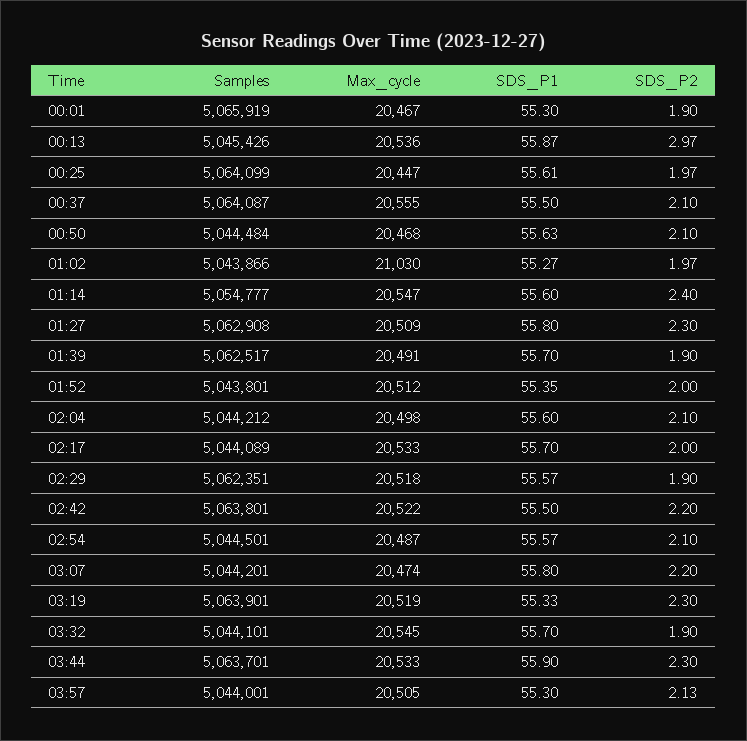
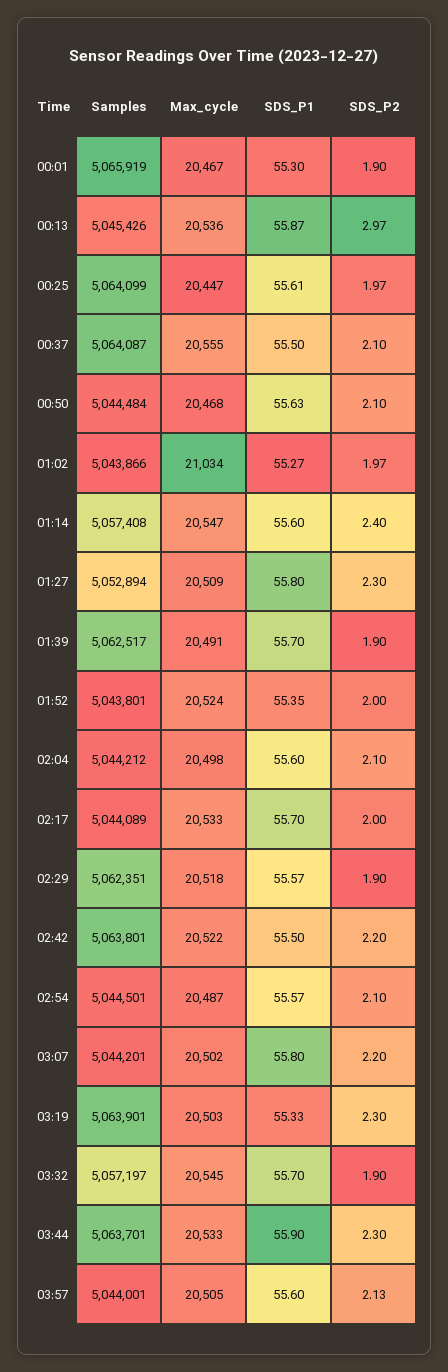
  {
    "Samples": {
      "00:01": 5065919,
      "00:13": 5045426,
      "00:25": 5064099,
      "00:37": 5064087,
      "00:50": 5044484,
      "01:02": 5043866,
-     "01:14": 5054777,
+     "01:14": 5057408,
-     "01:27": 5062908,
+     "01:27": 5052894,
      "01:39": 5062517,
      "01:52": 5043801,
      "02:04": 5044212,
      "02:17": 5044089,
      "02:29": 5062351,
      "02:42": 5063801,
      "02:54": 5044501,
      "03:07": 5044201,
      "03:19": 5063901,
-     "03:32": 5044101,
+     "03:32": 5057197,
      "03:44": 5063701,
      "03:57": 5044001
    },
    "Max_cycle": {
      "00:01": 20467,
      "00:13": 20536,
      "00:25": 20447,
      "00:37": 20555,
      "00:50": 20468,
-     "01:02": 21030,
+     "01:02": 21034,
      "01:14": 20547,
      "01:27": 20509,
      "01:39": 20491,
-     "01:52": 20512,
+     "01:52": 20524,
      "02:04": 20498,
      "02:17": 20533,
      "02:29": 20518,
      "02:42": 20522,
      "02:54": 20487,
-     "03:07": 20474,
+     "03:07": 20502,
-     "03:19": 20519,
+     "03:19": 20503,
      "03:32": 20545,
      "03:44": 20533,
      "03:57": 20505
    },
    "SDS_P1": {
      "00:01": 55.3,
      "00:13": 55.87,
      "00:25": 55.61,
      "00:37": 55.5,
      "00:50": 55.63,
      "01:02": 55.27,
      "01:14": 55.6,
      "01:27": 55.8,
      "01:39": 55.7,
      "01:52": 55.35,
      "02:04": 55.6,
      "02:17": 55.7,
      "02:29": 55.57,
      "02:42": 55.5,
      "02:54": 55.57,
      "03:07": 55.8,
      "03:19": 55.33,
      "03:32": 55.7,
      "03:44": 55.9,
-     "03:57": 55.3
+     "03:57": 55.6
    },
    "SDS_P2": {
      "00:01": 1.9,
      "00:13": 2.97,
      "00:25": 1.97,
      "00:37": 2.1,
      "00:50": 2.1,
      "01:02": 1.97,
      "01:14": 2.4,
      "01:27": 2.3,
      "01:39": 1.9,
      "01:52": 2,
      "02:04": 2.1,
      "02:17": 2,
      "02:29": 1.9,
      "02:42": 2.2,
      "02:54": 2.1,
      "03:07": 2.2,
      "03:19": 2.3,
      "03:32": 1.9,
      "03:44": 2.3,
      "03:57": 2.13
    }
  }

